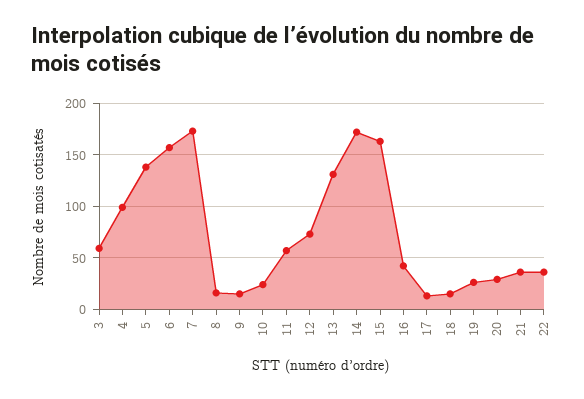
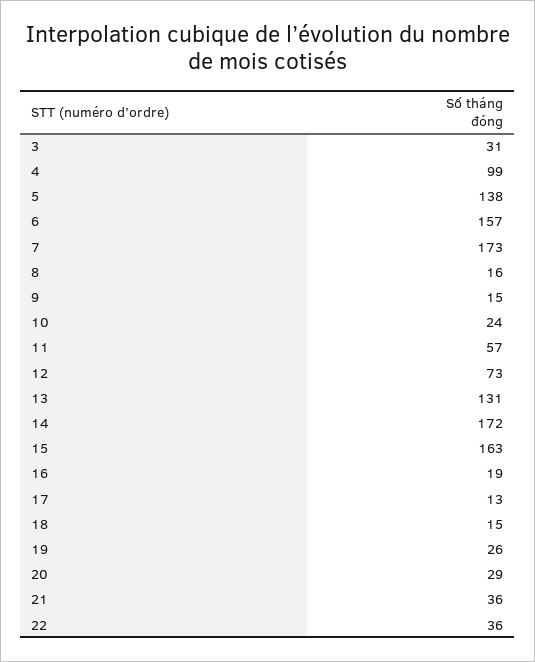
  {
-   "3": 60,
+   "3": 31,
    "4": 99,
    "5": 138,
    "6": 157,
    "7": 173,
    "8": 16,
    "9": 15,
    "10": 24,
    "11": 57,
    "12": 73,
    "13": 131,
    "14": 172,
    "15": 163,
-   "16": 40,
+   "16": 19,
    "17": 13,
    "18": 15,
    "19": 26,
    "20": 29,
    "21": 36,
    "22": 36
  }

